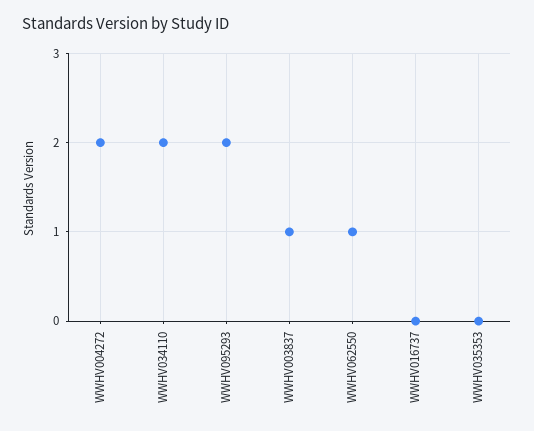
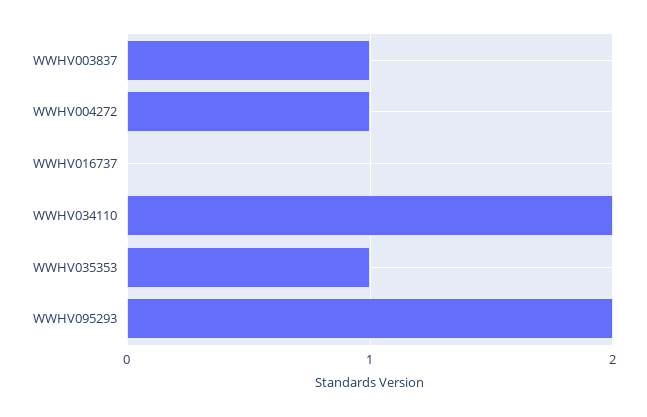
  {
-   "WWHV004272": 2,
+   "WWHV004272": 1,
    "WWHV034110": 2,
    "WWHV095293": 2,
    "WWHV003837": 1,
-   "WWHV062550": 1,
    "WWHV016737": 0,
-   "WWHV035353": 0
+   "WWHV035353": 1
  }

